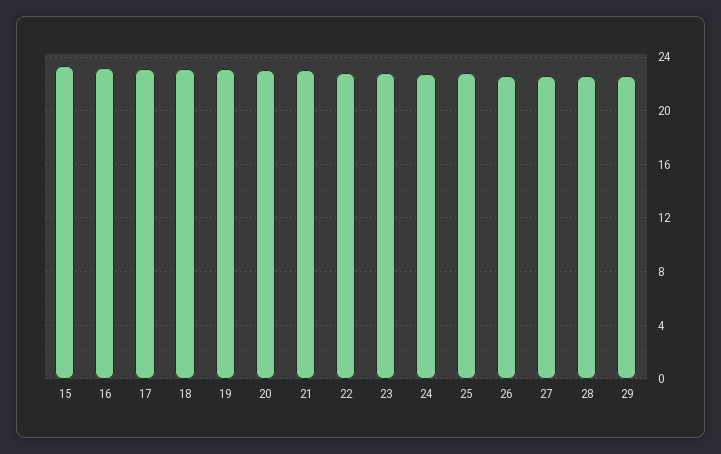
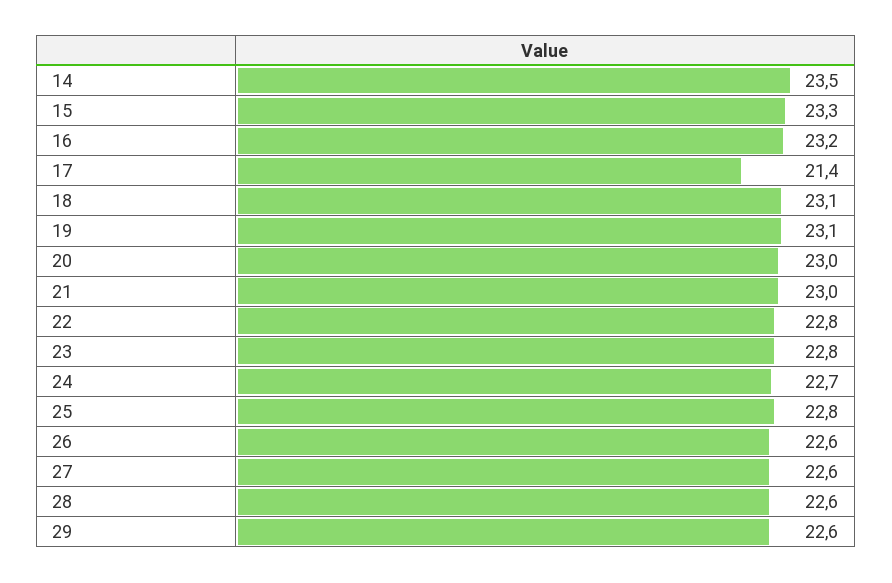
  {
    "15": 23.3,
    "16": 23.2,
-   "17": 23,
+   "17": 21.4,
    "18": 23.1,
    "19": 23.1,
    "20": 23,
    "21": 23,
    "22": 22.8,
    "23": 22.8,
    "24": 22.7,
    "25": 22.8,
    "26": 22.6,
    "27": 22.6,
    "28": 22.6,
-   "29": 22.6
+   "29": 22.6,
+   "14": 23.5
  }

